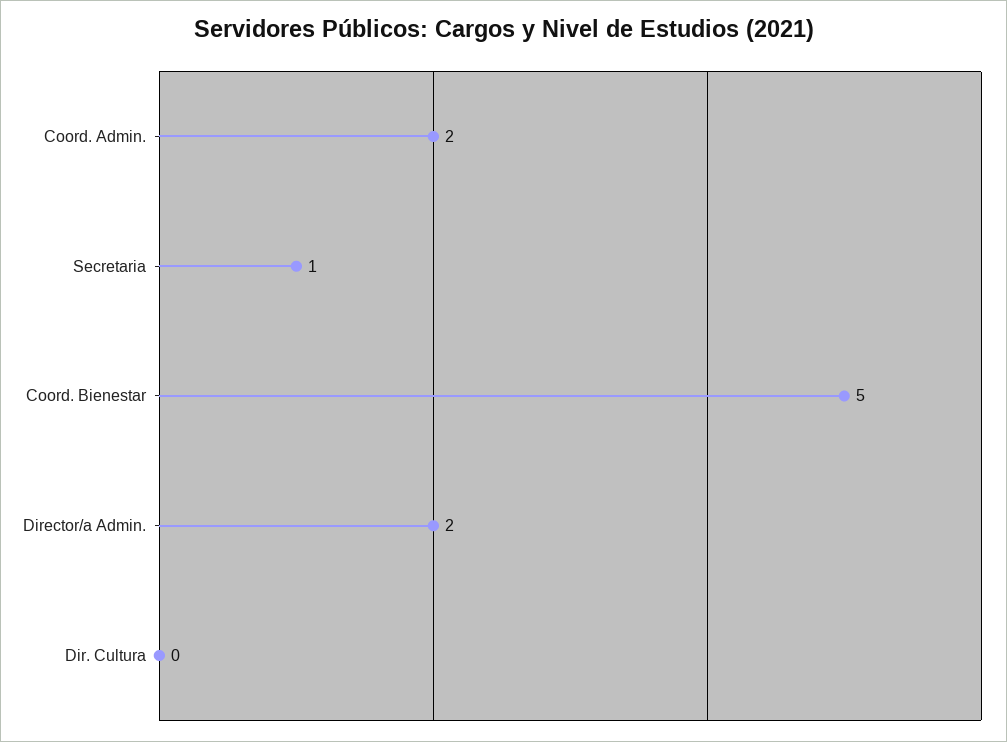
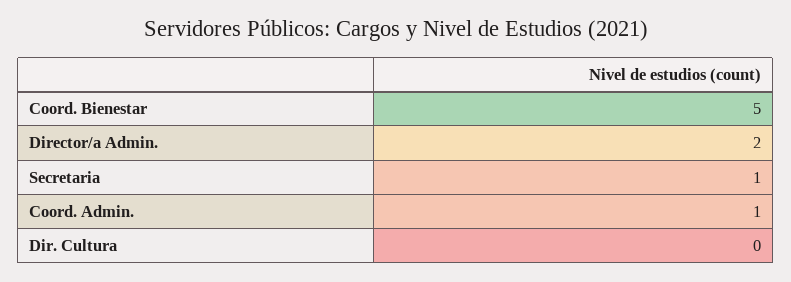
  {
-   "Coord. Admin.": 2,
+   "Coord. Admin.": 1,
    "Secretaria": 1,
    "Coord. Bienestar": 5,
    "Director/a Admin.": 2,
    "Dir. Cultura": 0
  }

